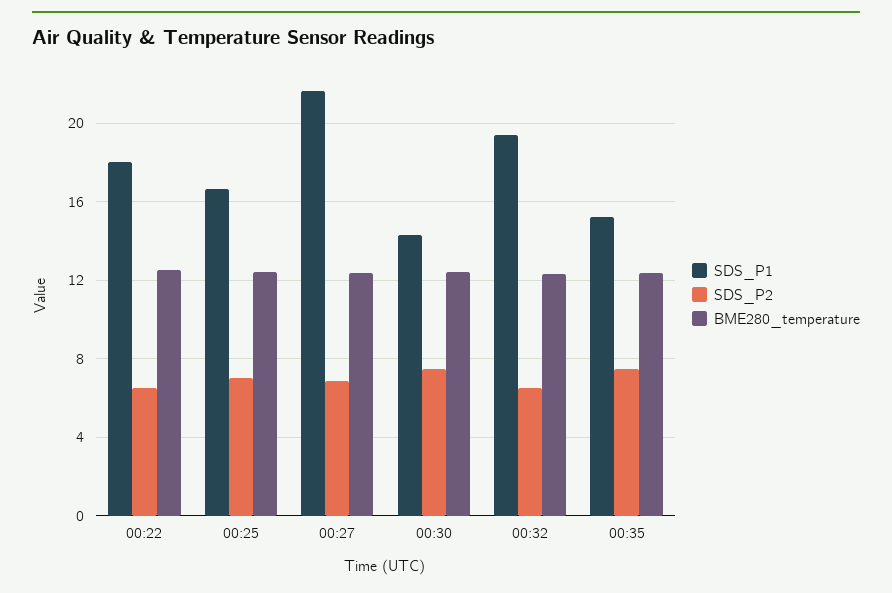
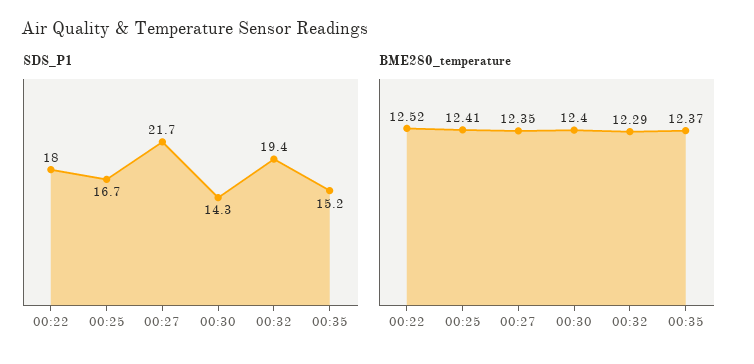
  {
    "SDS_P1": {
      "00:22": 18,
      "00:25": 16.7,
      "00:27": 21.7,
      "00:30": 14.3,
      "00:32": 19.4,
      "00:35": 15.2
    },
-   "SDS_P2": {
-     "00:22": 6.5,
-     "00:25": 7,
-     "00:27": 7,
-     "00:30": 7.5,
-     "00:32": 6.5,
-     "00:35": 7.5
-   },
    "BME280_temperature": {
      "00:22": 12.52,
      "00:25": 12.41,
      "00:27": 12.35,
      "00:30": 12.4,
      "00:32": 12.29,
      "00:35": 12.37
    }
  }

